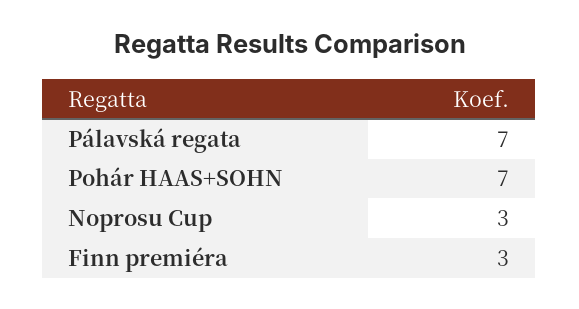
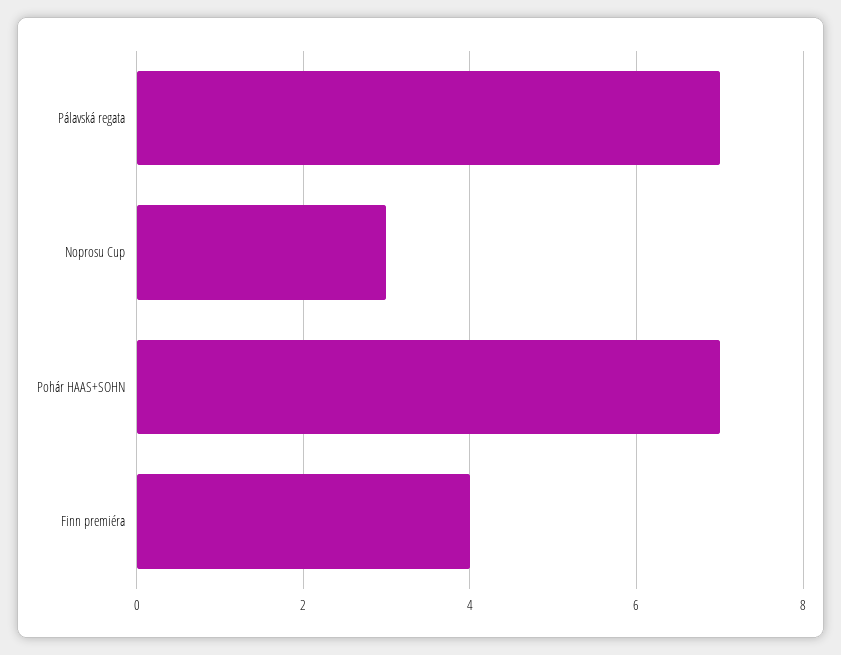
  {
    "Pálavská regata": 7,
    "Pohár HAAS+SOHN": 7,
    "Noprosu Cup": 3,
-   "Finn premiéra": 3
+   "Finn premiéra": 4
  }

